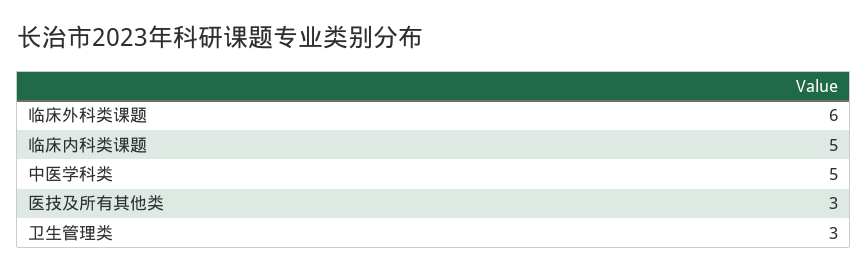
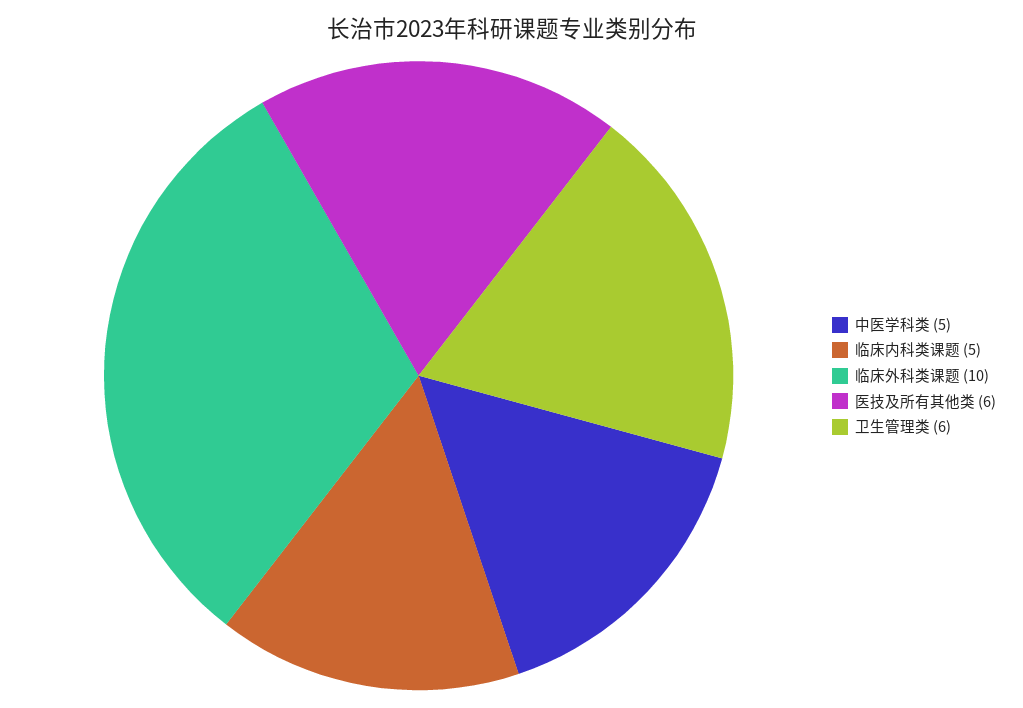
  {
-   "临床外科类课题": 6,
+   "临床外科类课题": 10,
    "临床内科类课题": 5,
    "中医学科类": 5,
-   "医技及所有其他类": 3,
+   "医技及所有其他类": 6,
-   "卫生管理类": 3
+   "卫生管理类": 6
  }

